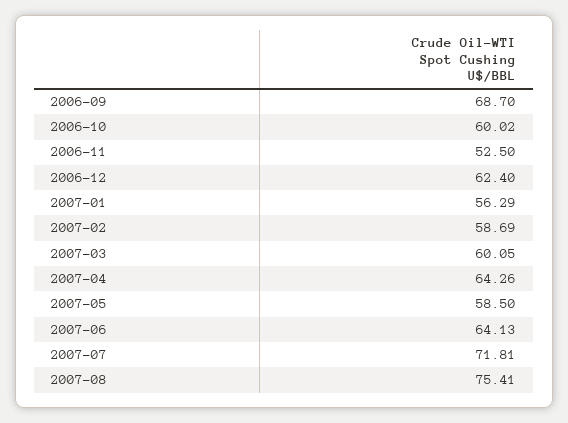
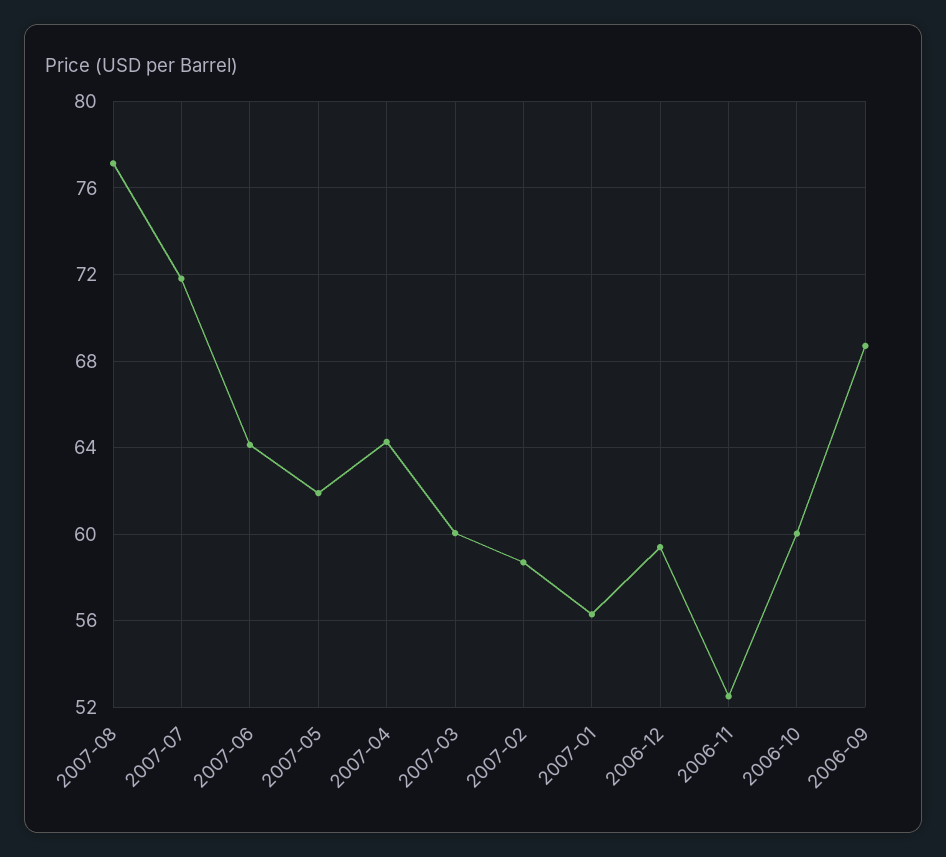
  {
    "2006-09": 68.7,
    "2006-10": 60.02,
    "2006-11": 52.5,
-   "2006-12": 62.4,
+   "2006-12": 59.5,
    "2007-01": 56.29,
    "2007-02": 58.69,
    "2007-03": 60.05,
    "2007-04": 64.26,
-   "2007-05": 58.5,
+   "2007-05": 62,
    "2007-06": 64.13,
    "2007-07": 71.81,
-   "2007-08": 75.41
+   "2007-08": 77
  }

